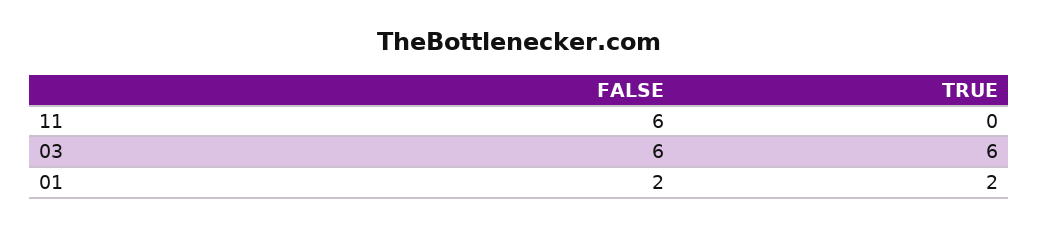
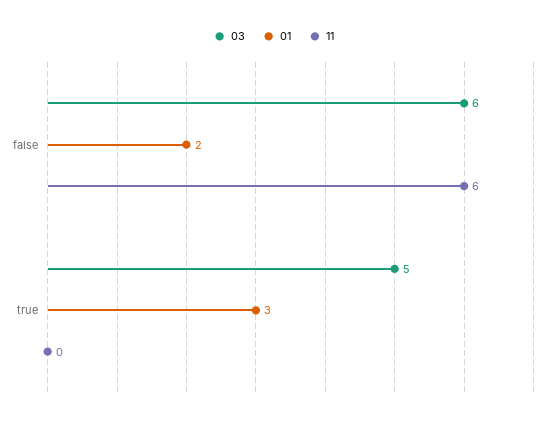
  {
    "11": {
      "FALSE": 6,
      "TRUE": 0
    },
    "03": {
      "FALSE": 6,
-     "TRUE": 6
+     "TRUE": 5
    },
    "01": {
      "FALSE": 2,
-     "TRUE": 2
+     "TRUE": 3
    }
  }

